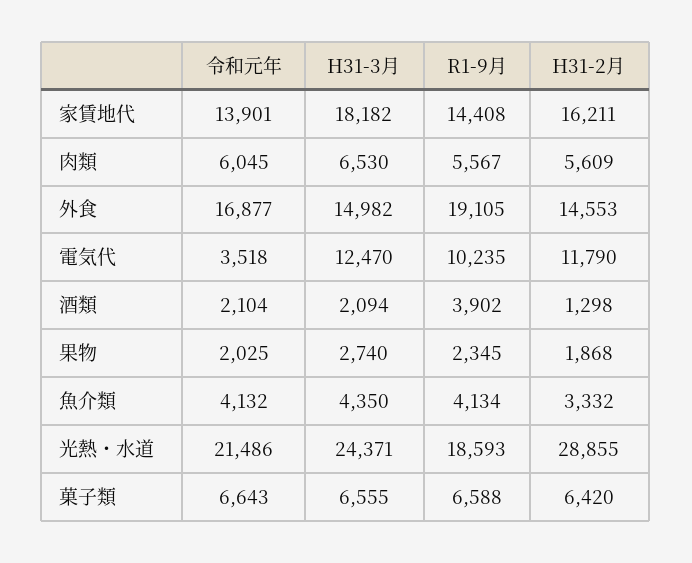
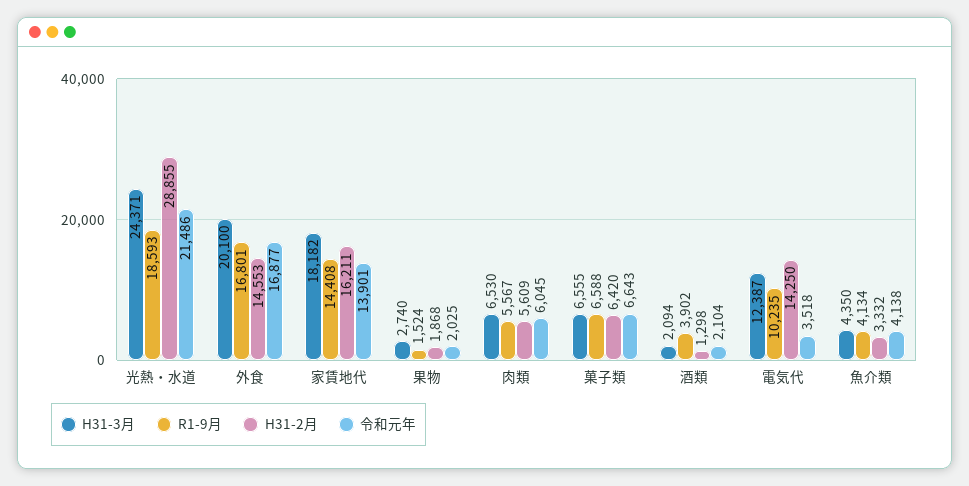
  {
    "令和元年": {
      "家賃地代": 13901,
      "肉類": 6045,
      "外食": 16877,
      "電気代": 3518,
      "酒類": 2104,
      "果物": 2025,
-     "魚介類": 4132,
+     "魚介類": 4138,
      "光熱・水道": 21486,
      "菓子類": 6643
    },
    "H31-3月": {
      "家賃地代": 18182,
      "肉類": 6530,
-     "外食": 14982,
+     "外食": 20100,
-     "電気代": 12470,
+     "電気代": 12387,
      "酒類": 2094,
      "果物": 2740,
      "魚介類": 4350,
      "光熱・水道": 24371,
      "菓子類": 6555
    },
    "R1-9月": {
      "家賃地代": 14408,
      "肉類": 5567,
-     "外食": 19105,
+     "外食": 16801,
      "電気代": 10235,
      "酒類": 3902,
-     "果物": 2345,
+     "果物": 1524,
      "魚介類": 4134,
      "光熱・水道": 18593,
      "菓子類": 6588
    },
    "H31-2月": {
      "家賃地代": 16211,
      "肉類": 5609,
      "外食": 14553,
-     "電気代": 11790,
+     "電気代": 14250,
      "酒類": 1298,
      "果物": 1868,
      "魚介類": 3332,
      "光熱・水道": 28855,
      "菓子類": 6420
    }
  }

